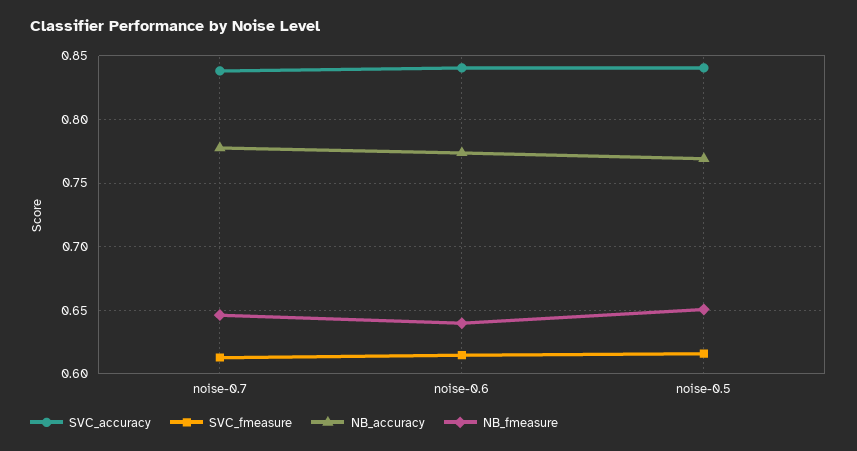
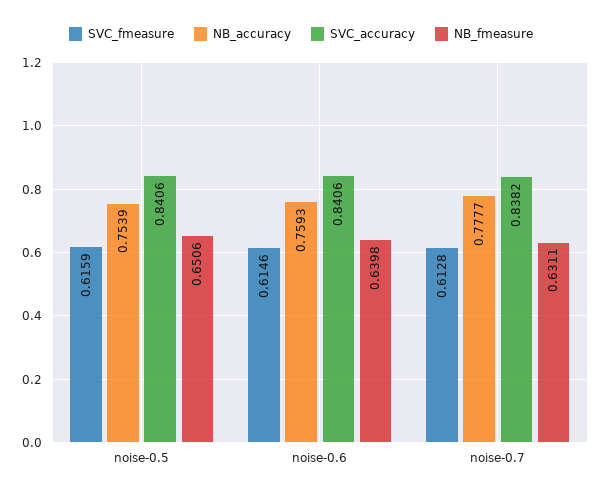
  {
    "SVC_accuracy": {
      "noise-0.7": 0.8382,
      "noise-0.6": 0.8406,
      "noise-0.5": 0.8406
    },
    "SVC_fmeasure": {
      "noise-0.7": 0.6128,
      "noise-0.6": 0.6146,
      "noise-0.5": 0.6159
    },
    "NB_accuracy": {
      "noise-0.7": 0.7777,
-     "noise-0.6": 0.775,
+     "noise-0.6": 0.7593,
-     "noise-0.5": 0.77
+     "noise-0.5": 0.7539
    },
    "NB_fmeasure": {
-     "noise-0.7": 0.645,
+     "noise-0.7": 0.6311,
      "noise-0.6": 0.6398,
      "noise-0.5": 0.6506
    }
  }

